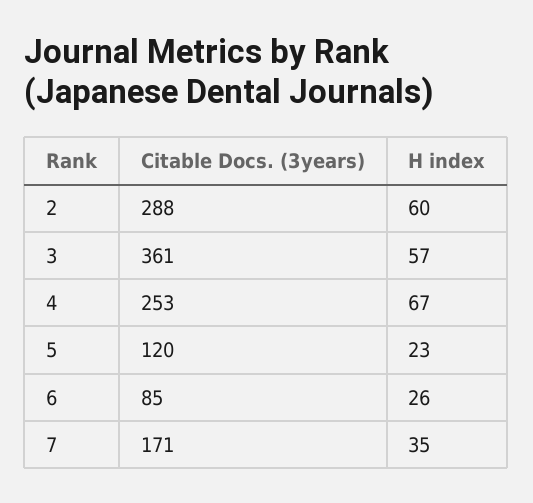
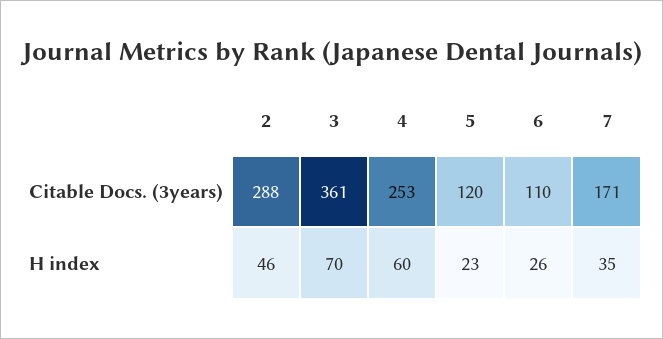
  {
    "Citable Docs. (3years)": {
      "2": 288,
      "3": 361,
      "4": 253,
      "5": 120,
-     "6": 85,
+     "6": 110,
      "7": 171
    },
    "H index": {
-     "2": 60,
+     "2": 46,
-     "3": 57,
+     "3": 70,
-     "4": 67,
+     "4": 60,
      "5": 23,
      "6": 26,
      "7": 35
    }
  }

